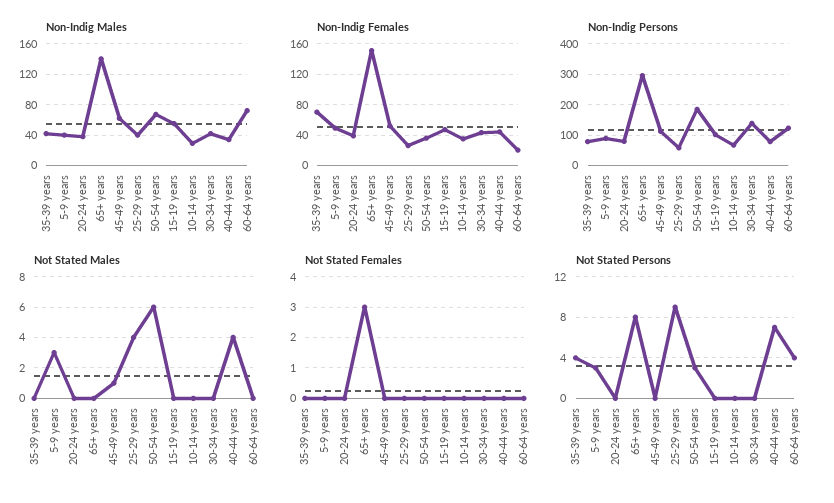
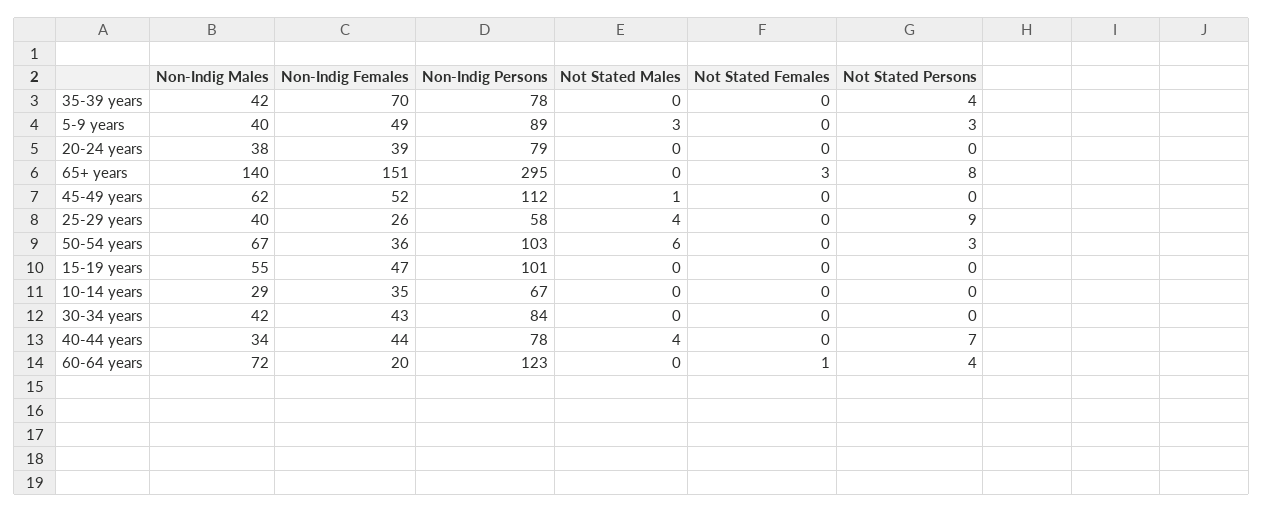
  {
    "Non-Indig Males": {
      "35-39 years": 42,
      "5-9 years": 40,
      "20-24 years": 38,
      "65+ years": 140,
      "45-49 years": 62,
      "25-29 years": 40,
      "50-54 years": 67,
      "15-19 years": 55,
      "10-14 years": 29,
      "30-34 years": 42,
      "40-44 years": 34,
      "60-64 years": 72
    },
    "Non-Indig Females": {
      "35-39 years": 70,
      "5-9 years": 49,
      "20-24 years": 39,
      "65+ years": 151,
      "45-49 years": 52,
      "25-29 years": 26,
      "50-54 years": 36,
      "15-19 years": 47,
      "10-14 years": 35,
      "30-34 years": 43,
      "40-44 years": 44,
      "60-64 years": 20
    },
    "Non-Indig Persons": {
      "35-39 years": 78,
      "5-9 years": 89,
      "20-24 years": 79,
      "65+ years": 295,
      "45-49 years": 112,
      "25-29 years": 58,
-     "50-54 years": 180,
+     "50-54 years": 103,
      "15-19 years": 101,
      "10-14 years": 67,
-     "30-34 years": 140,
+     "30-34 years": 84,
      "40-44 years": 78,
      "60-64 years": 123
    },
    "Not Stated Males": {
      "35-39 years": 0,
      "5-9 years": 3,
      "20-24 years": 0,
      "65+ years": 0,
      "45-49 years": 1,
      "25-29 years": 4,
      "50-54 years": 6,
      "15-19 years": 0,
      "10-14 years": 0,
      "30-34 years": 0,
      "40-44 years": 4,
      "60-64 years": 0
    },
    "Not Stated Females": {
      "35-39 years": 0,
      "5-9 years": 0,
      "20-24 years": 0,
      "65+ years": 3,
      "45-49 years": 0,
      "25-29 years": 0,
      "50-54 years": 0,
      "15-19 years": 0,
      "10-14 years": 0,
      "30-34 years": 0,
      "40-44 years": 0,
-     "60-64 years": 0
+     "60-64 years": 1
    },
    "Not Stated Persons": {
      "35-39 years": 4,
      "5-9 years": 3,
      "20-24 years": 0,
      "65+ years": 8,
      "45-49 years": 0,
      "25-29 years": 9,
      "50-54 years": 3,
      "15-19 years": 0,
      "10-14 years": 0,
      "30-34 years": 0,
      "40-44 years": 7,
      "60-64 years": 4
    }
  }

